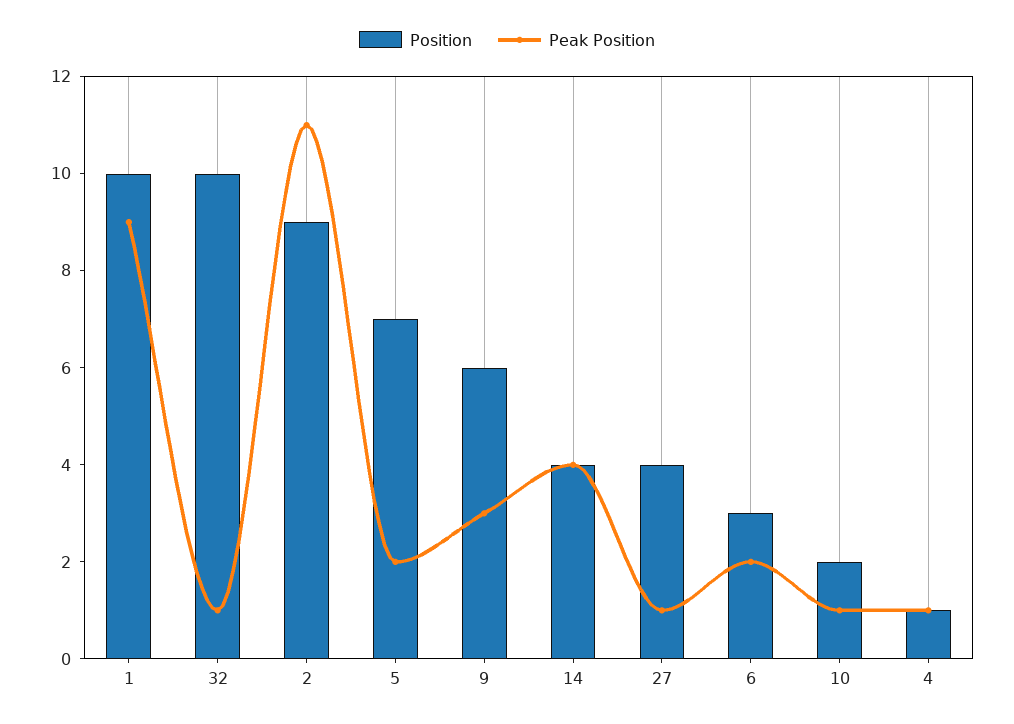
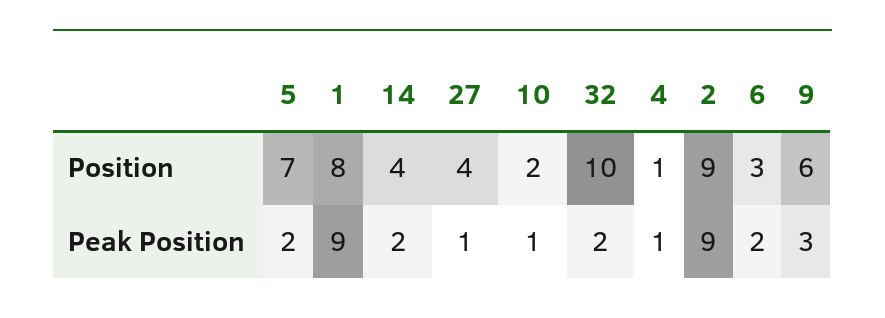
  {
    "Position": {
-     "1": 10,
+     "1": 8,
      "32": 10,
      "2": 9,
      "5": 7,
      "9": 6,
      "14": 4,
      "27": 4,
      "6": 3,
      "10": 2,
      "4": 1
    },
    "Peak Position": {
      "1": 9,
-     "32": 1,
+     "32": 2,
-     "2": 11,
+     "2": 9,
      "5": 2,
      "9": 3,
-     "14": 4,
+     "14": 2,
      "27": 1,
      "6": 2,
      "10": 1,
      "4": 1
    }
  }

